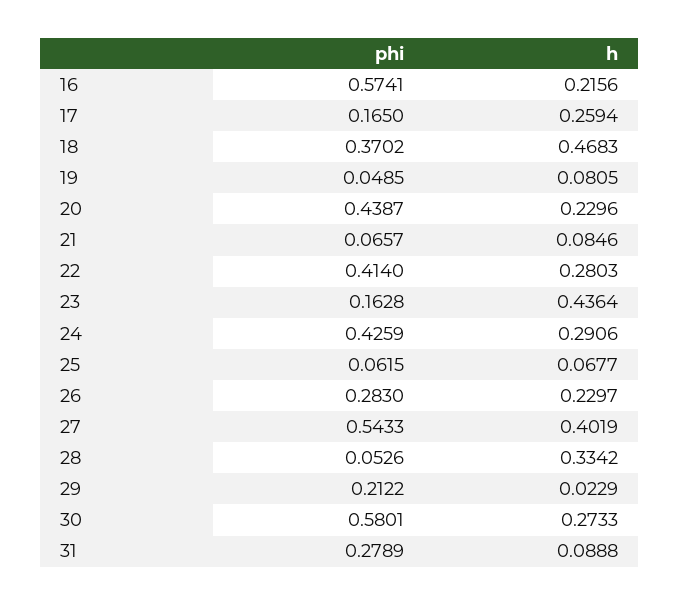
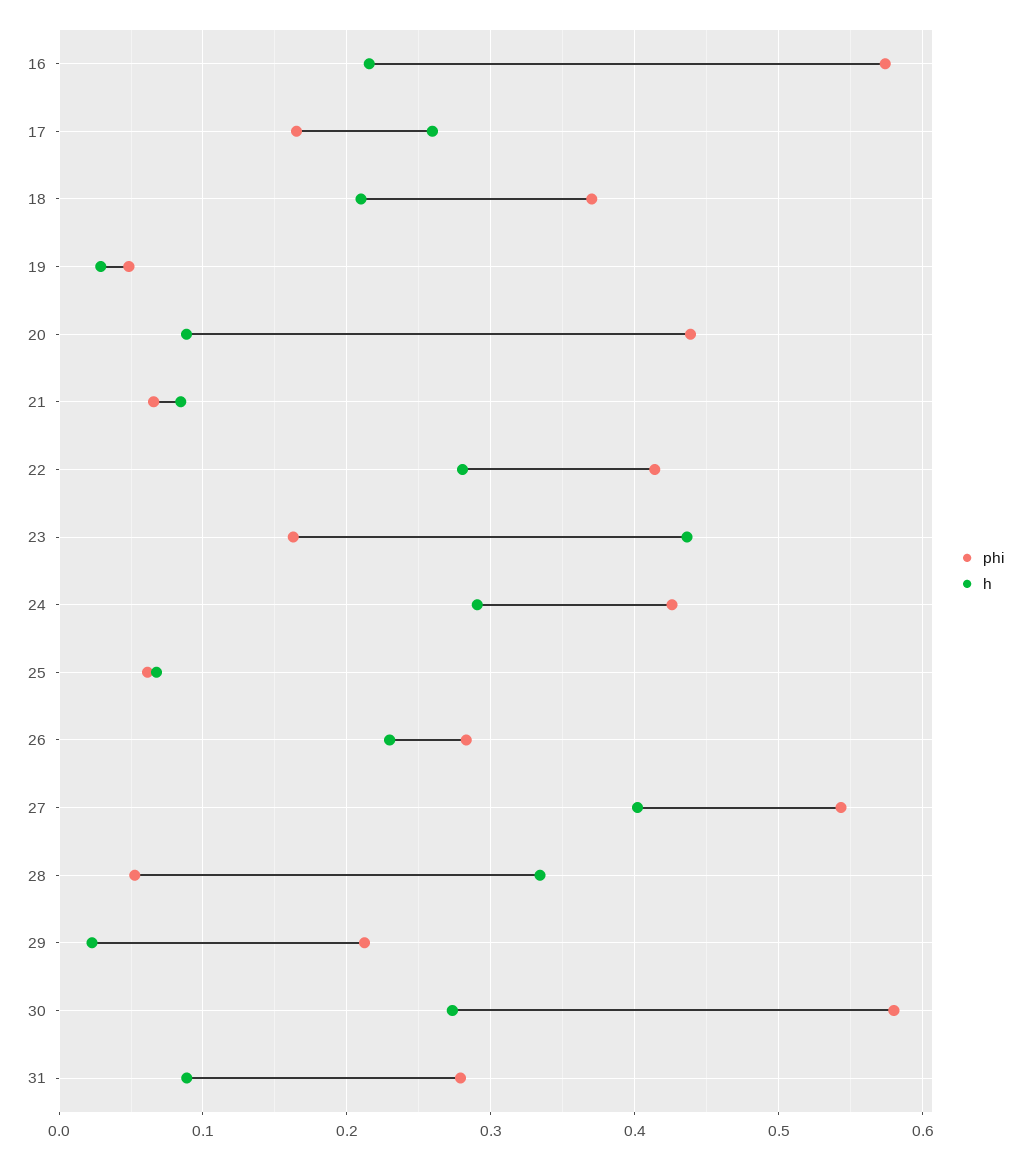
  {
    "phi": {
      "16": 0.5741,
      "17": 0.165,
      "18": 0.3702,
      "19": 0.0485,
      "20": 0.4387,
      "21": 0.0657,
      "22": 0.414,
      "23": 0.1628,
      "24": 0.4259,
      "25": 0.0615,
      "26": 0.283,
      "27": 0.5433,
      "28": 0.0526,
      "29": 0.2122,
      "30": 0.5801,
      "31": 0.2789
    },
    "h": {
      "16": 0.2156,
      "17": 0.2594,
-     "18": 0.4683,
+     "18": 0.21,
-     "19": 0.0805,
+     "19": 0.03,
-     "20": 0.2296,
+     "20": 0.09,
      "21": 0.0846,
      "22": 0.2803,
      "23": 0.4364,
      "24": 0.2906,
      "25": 0.0677,
      "26": 0.2297,
      "27": 0.4019,
      "28": 0.3342,
      "29": 0.0229,
      "30": 0.2733,
      "31": 0.0888
    }
  }

